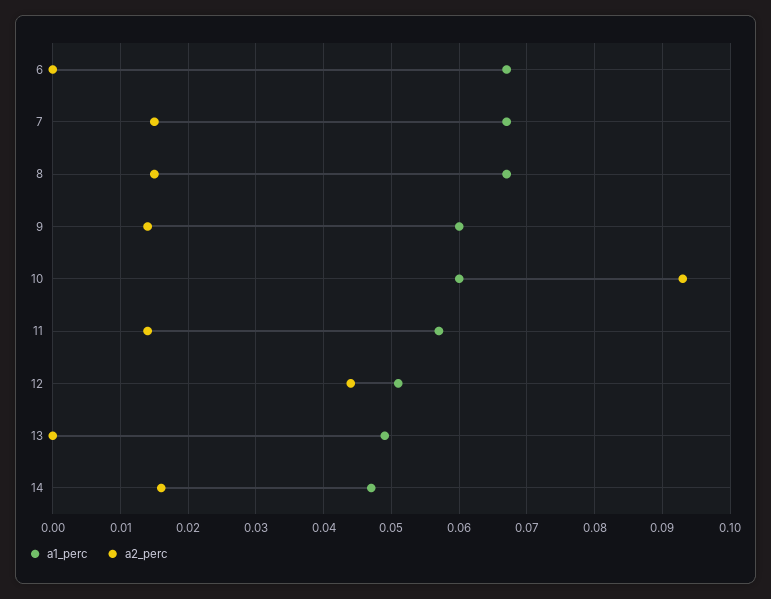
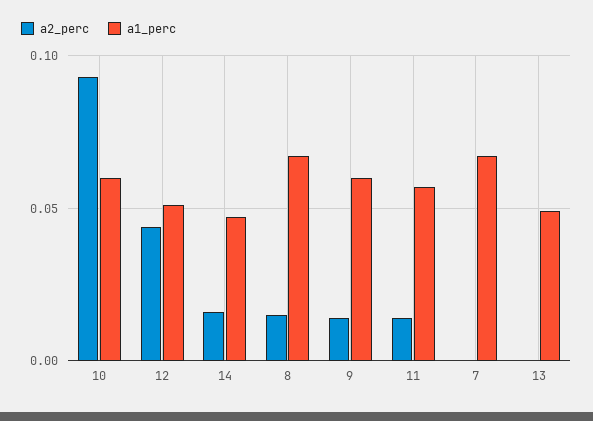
  {
    "a1_perc": {
-     "6": 0.067,
      "7": 0.067,
      "8": 0.067,
      "9": 0.06,
      "10": 0.06,
      "11": 0.057,
      "12": 0.051,
      "13": 0.049,
      "14": 0.047
    },
    "a2_perc": {
-     "6": 0,
-     "7": 0.015,
+     "7": 0,
      "8": 0.015,
      "9": 0.014,
      "10": 0.093,
      "11": 0.014,
      "12": 0.044,
      "13": 0,
      "14": 0.016
    }
  }

